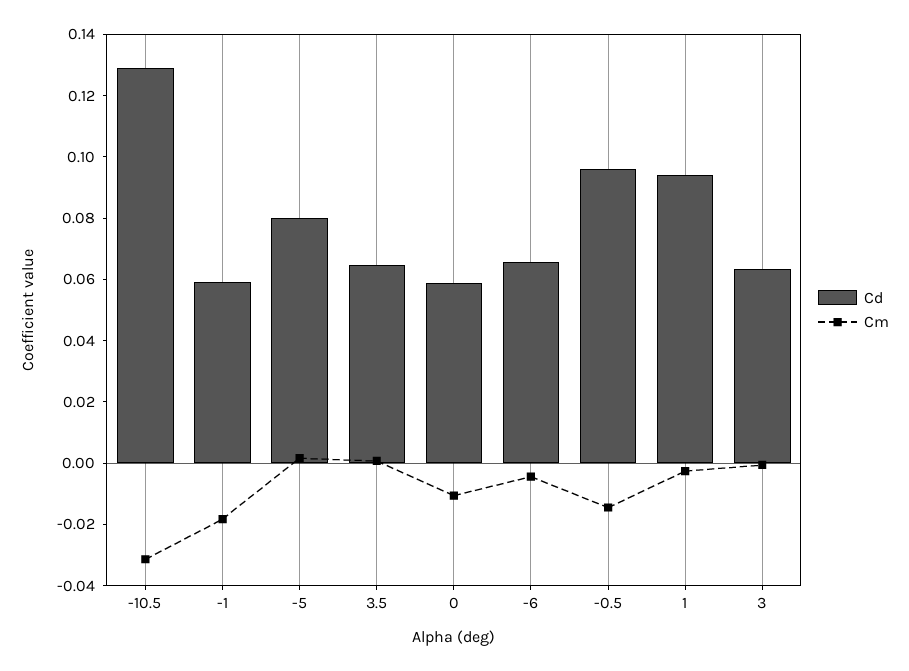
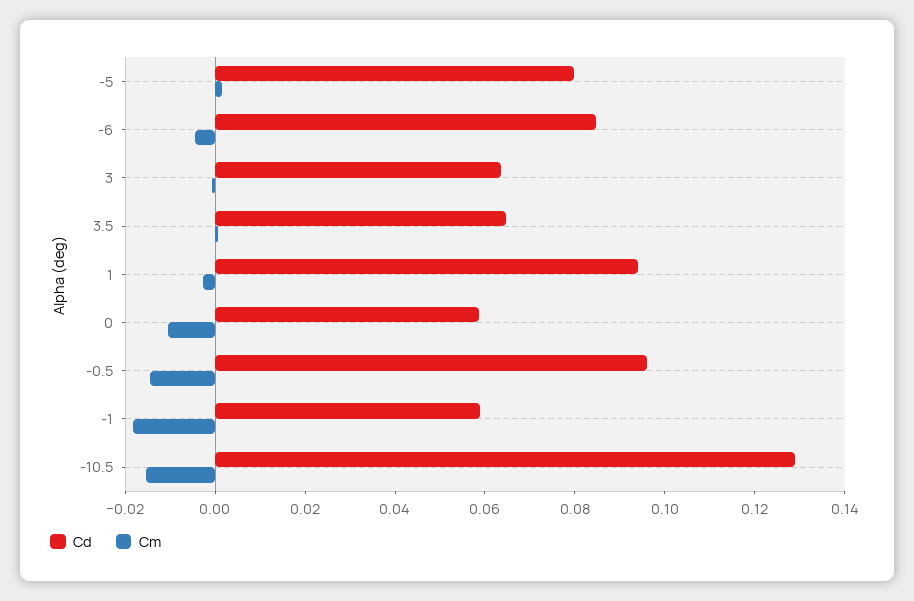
  {
    "Cd": {
      "-10.5": 0.13,
      "-1": 0.06,
      "-5": 0.08,
      "3.5": 0.065,
      "0": 0.06,
-     "-6": 0.065,
+     "-6": 0.085,
      "-0.5": 0.095,
      "1": 0.095,
      "3": 0.065
    },
    "Cm": {
-     "-10.5": -0.03,
+     "-10.5": -0.015,
      "-1": -0.02,
      "-5": 0,
      "3.5": 0,
      "0": -0.01,
      "-6": -0.005,
      "-0.5": -0.015,
      "1": -0.005,
      "3": 0
    }
  }

